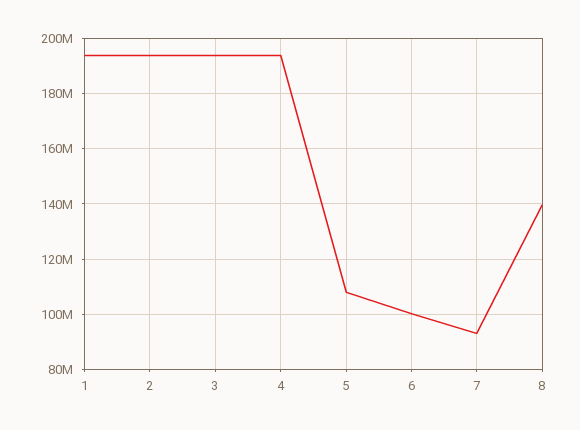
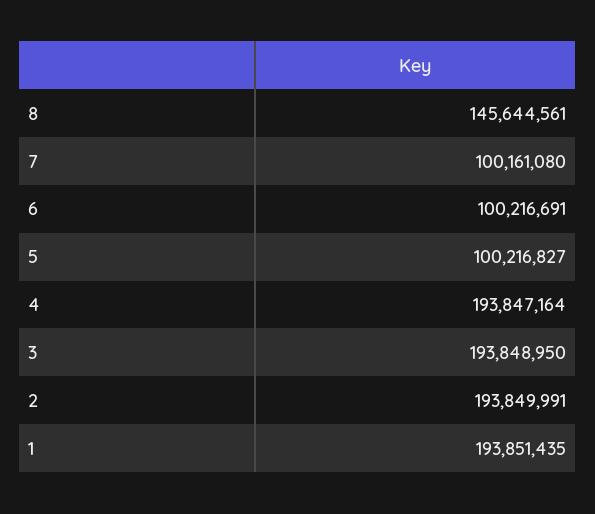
  {
    "1": 193851435,
    "2": 193849991,
    "3": 193848950,
    "4": 193847164,
-   "5": 107500000,
+   "5": 100216827,
    "6": 100216691,
-   "7": 92500000,
+   "7": 100161080,
-   "8": 140000000
+   "8": 145644561
  }

